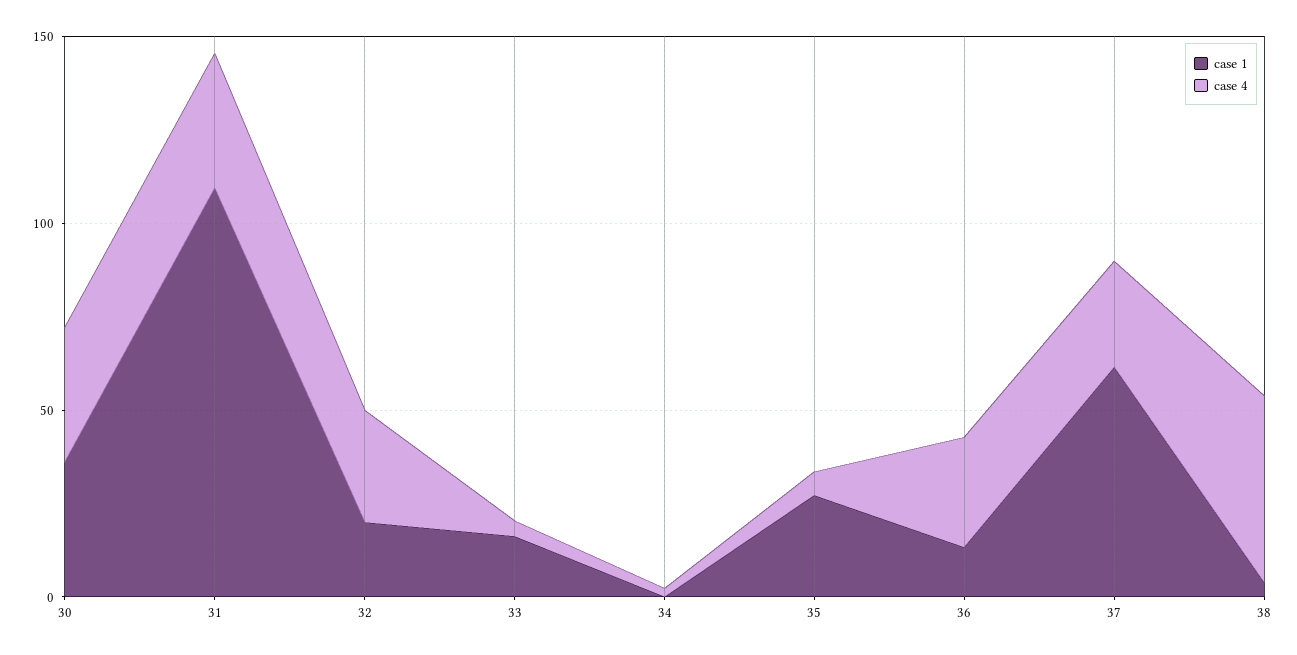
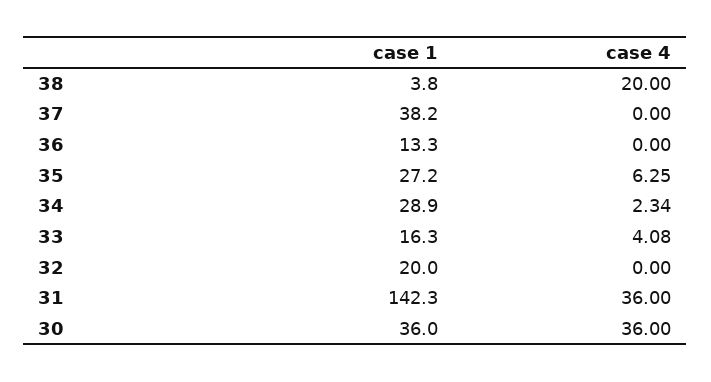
  {
    "case 1": {
      "30": 36,
-     "31": 110,
+     "31": 142.3,
      "32": 20,
      "33": 16.3,
-     "34": 0,
+     "34": 28.9,
      "35": 27.2,
      "36": 13.3,
-     "37": 60,
+     "37": 38.2,
      "38": 3.8
    },
    "case 4": {
      "30": 36,
      "31": 36,
-     "32": 30,
+     "32": 0,
      "33": 4.08,
      "34": 2.34,
      "35": 6.25,
-     "36": 30,
+     "36": 0,
-     "37": 30,
+     "37": 0,
-     "38": 50
+     "38": 20
    }
  }

